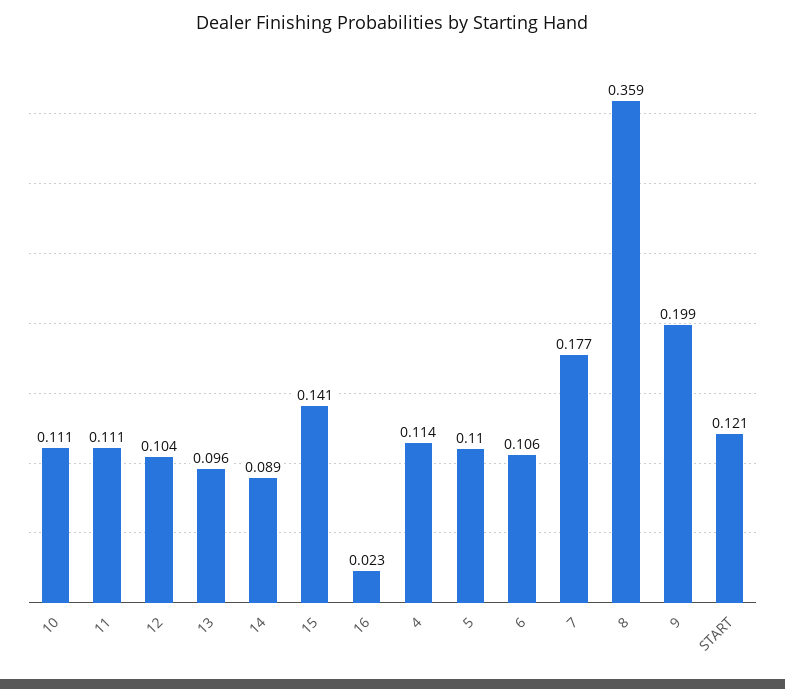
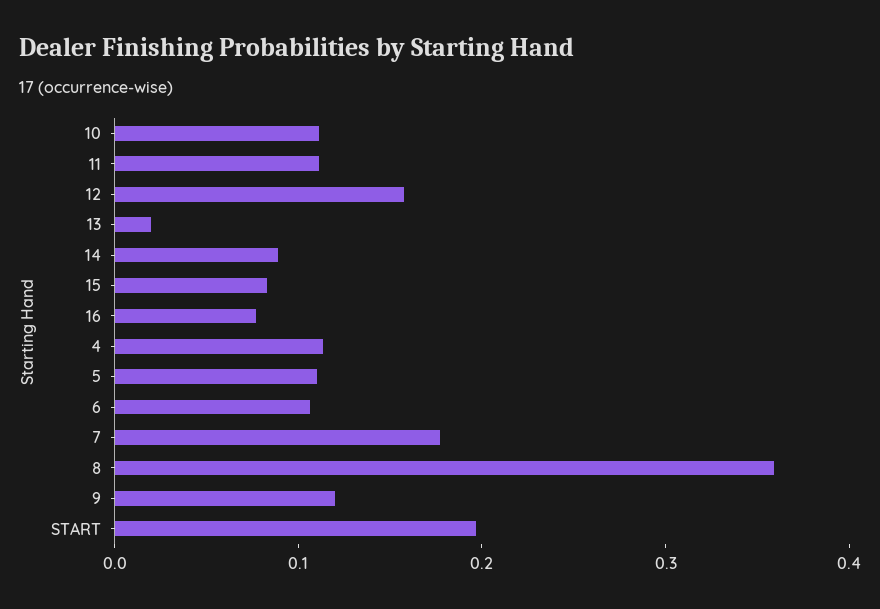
  {
    "10": 0.111,
    "11": 0.111,
-   "12": 0.104,
+   "12": 0.16,
-   "13": 0.096,
+   "13": 0.02,
    "14": 0.089,
-   "15": 0.141,
+   "15": 0.08,
-   "16": 0.023,
+   "16": 0.08,
    "4": 0.114,
    "5": 0.11,
    "6": 0.106,
    "7": 0.177,
    "8": 0.359,
-   "9": 0.199,
+   "9": 0.12,
-   "START": 0.121
+   "START": 0.2
  }

